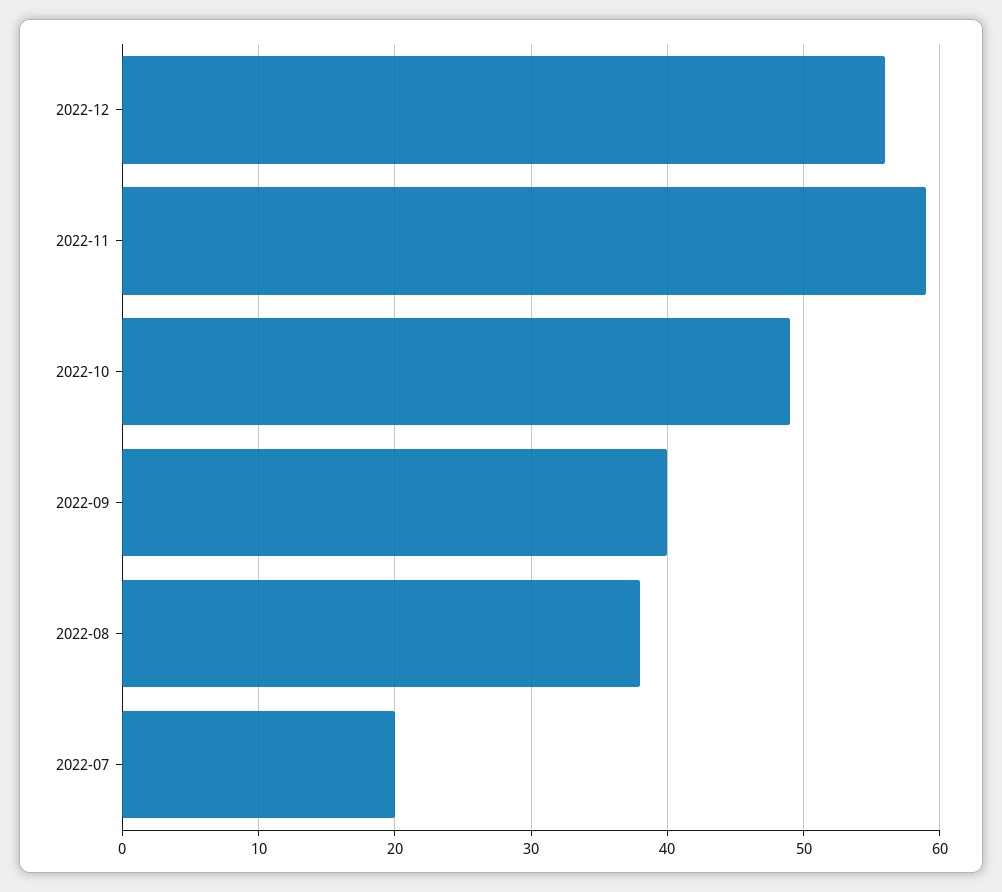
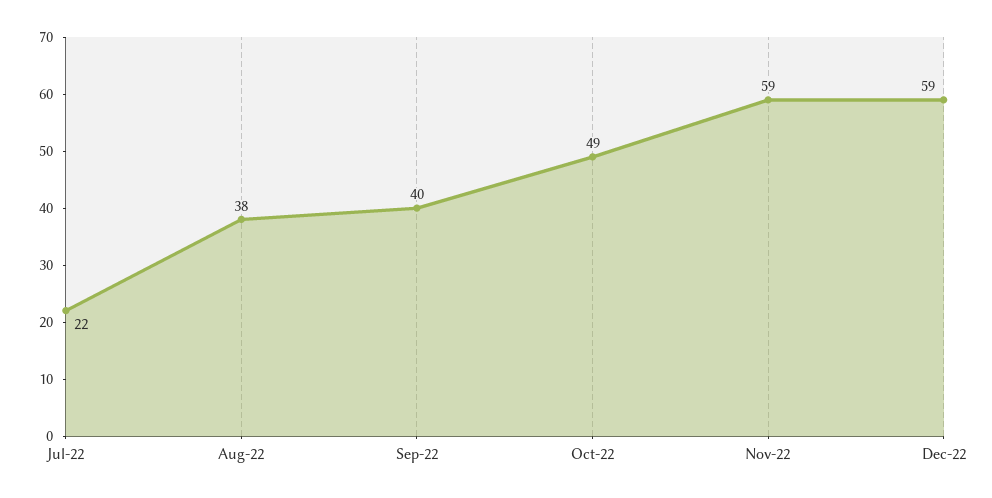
  {
-   "2022-12": 56,
+   "2022-12": 59,
    "2022-11": 59,
    "2022-10": 49,
    "2022-09": 40,
    "2022-08": 38,
-   "2022-07": 20
+   "2022-07": 22
  }

